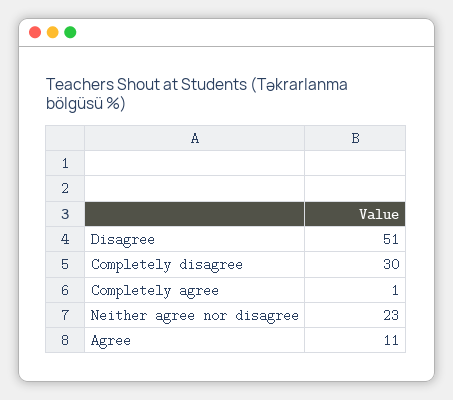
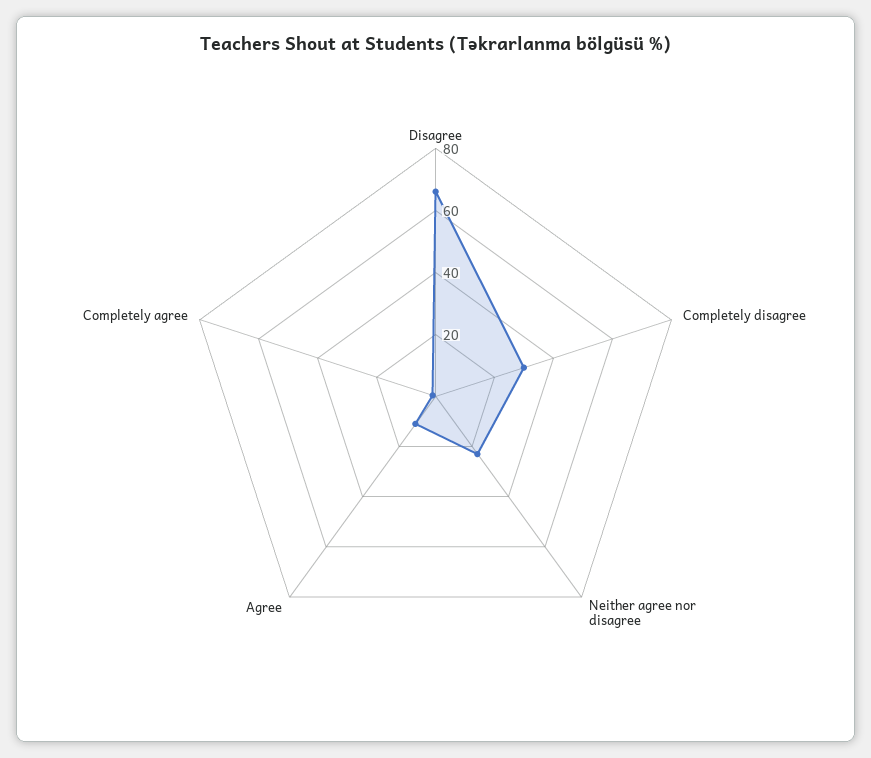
  {
-   "Disagree": 51,
+   "Disagree": 65,
    "Completely disagree": 30,
    "Completely agree": 1,
    "Neither agree nor disagree": 23,
    "Agree": 11
  }

